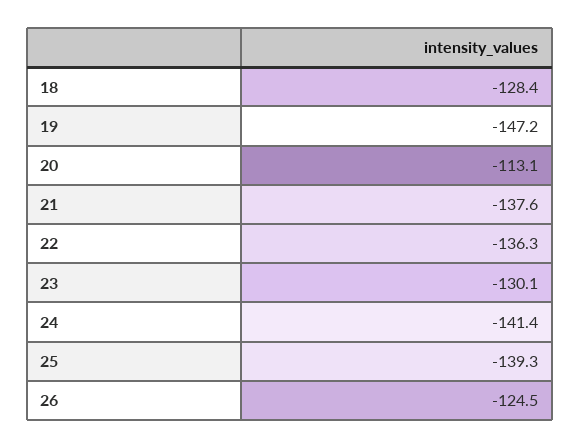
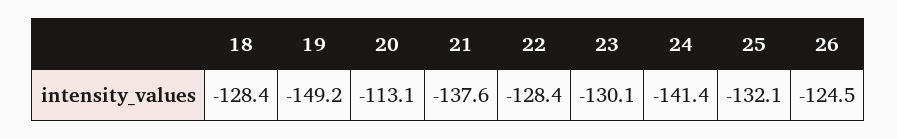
  {
    "18": -128.4,
-   "19": -147.2,
+   "19": -149.2,
    "20": -113.1,
    "21": -137.6,
-   "22": -136.3,
+   "22": -128.4,
    "23": -130.1,
    "24": -141.4,
-   "25": -139.3,
+   "25": -132.1,
    "26": -124.5
  }

